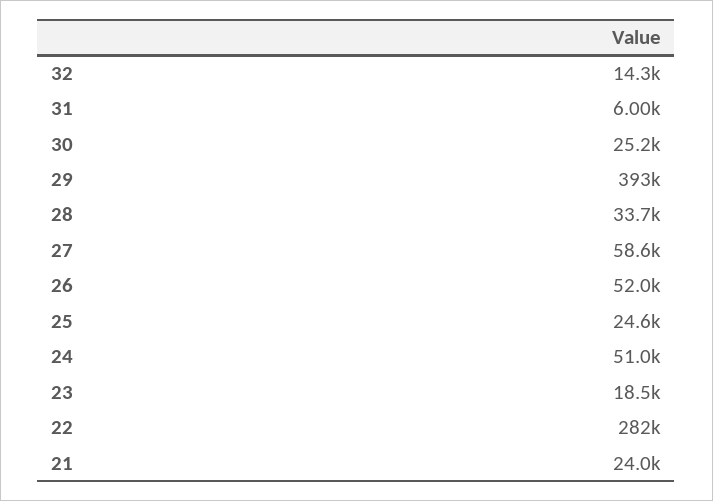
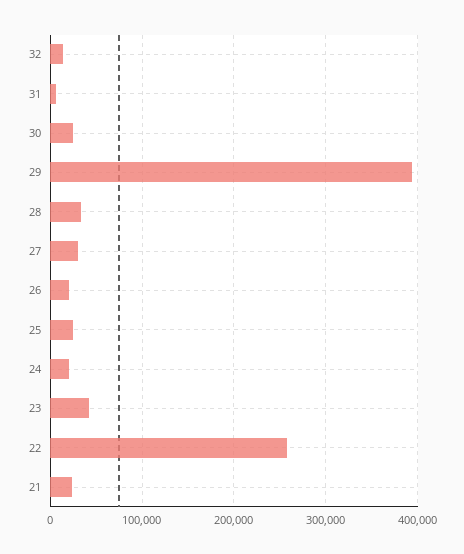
  {
    "32": 14300,
    "31": 6000,
    "30": 25200,
    "29": 393000,
    "28": 33700,
-   "27": 58600,
+   "27": 30000,
-   "26": 52000,
+   "26": 20000,
    "25": 24600,
-   "24": 51000,
+   "24": 20000,
-   "23": 18500,
+   "23": 40000,
-   "22": 282000,
+   "22": 260000,
    "21": 24000
  }

